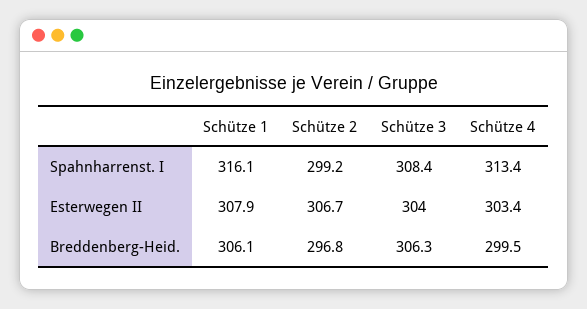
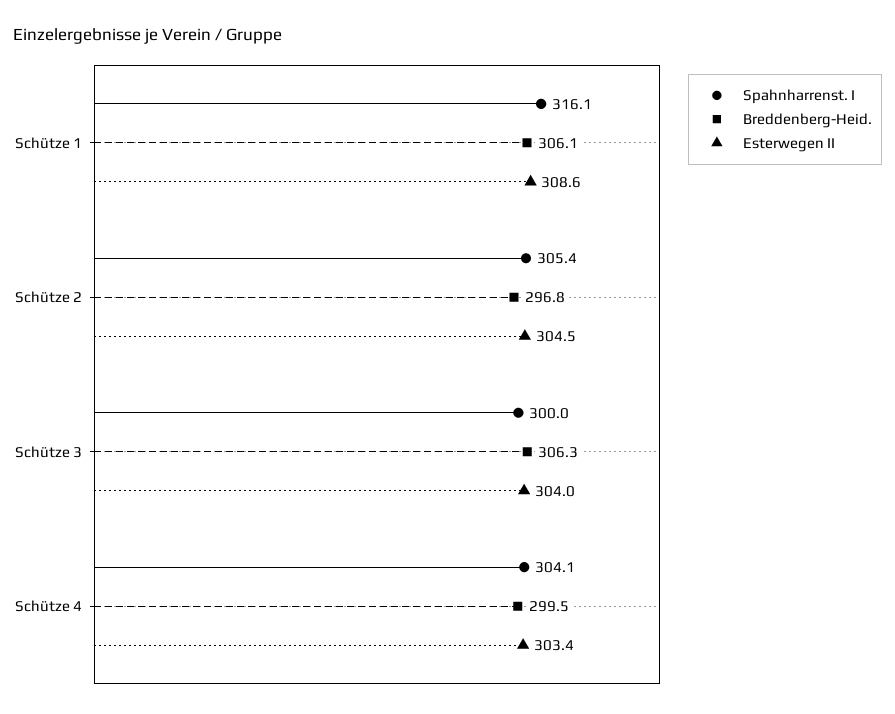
  {
    "Spahnharrenst. I": {
      "Schütze 1": 316.1,
-     "Schütze 2": 299.2,
+     "Schütze 2": 305.4,
-     "Schütze 3": 308.4,
+     "Schütze 3": 300,
-     "Schütze 4": 313.4
+     "Schütze 4": 304.1
    },
    "Esterwegen II": {
-     "Schütze 1": 307.9,
+     "Schütze 1": 308.6,
-     "Schütze 2": 306.7,
+     "Schütze 2": 304.5,
      "Schütze 3": 304,
      "Schütze 4": 303.4
    },
    "Breddenberg-Heid.": {
      "Schütze 1": 306.1,
      "Schütze 2": 296.8,
      "Schütze 3": 306.3,
      "Schütze 4": 299.5
    }
  }

